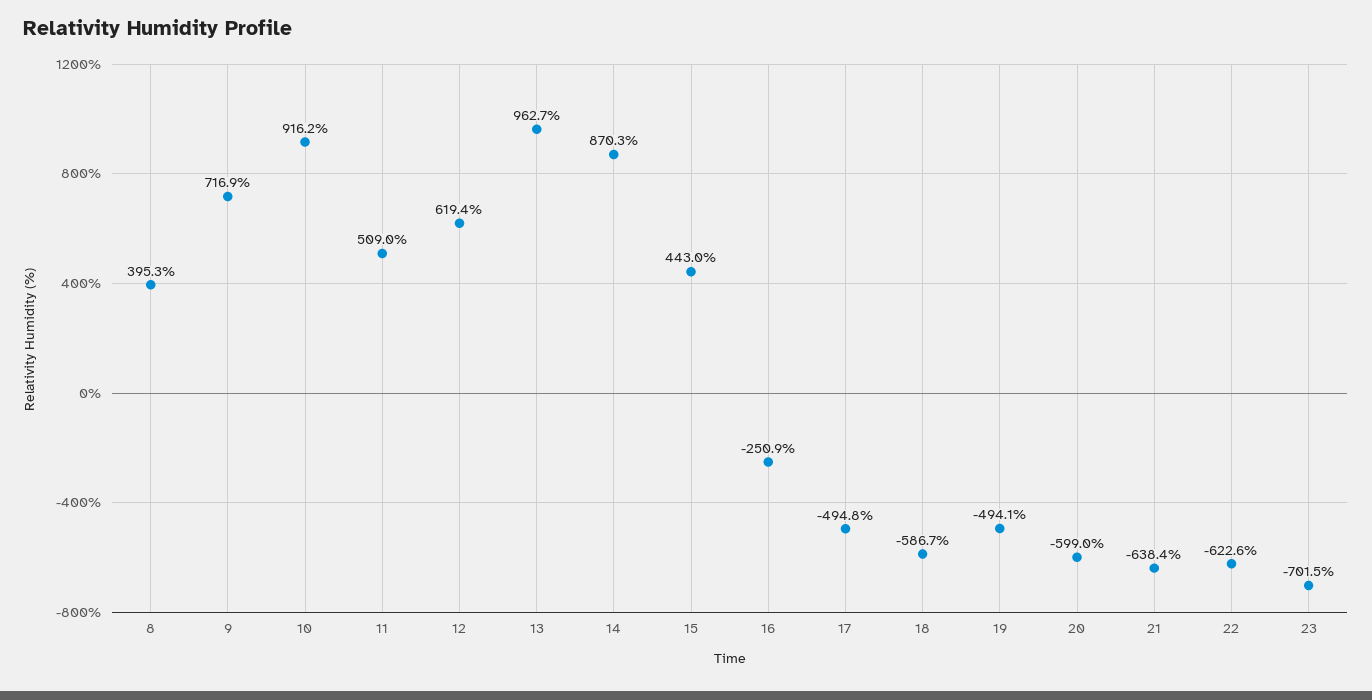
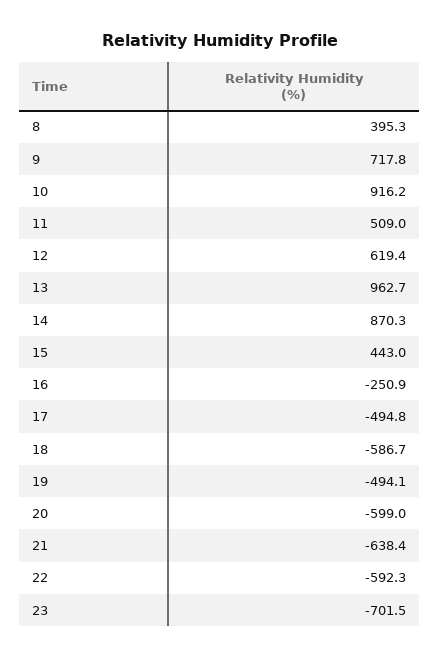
  {
    "8": 395.3,
-   "9": 716.9,
+   "9": 717.8,
    "10": 916.2,
    "11": 509,
    "12": 619.4,
    "13": 962.7,
    "14": 870.3,
    "15": 443,
    "16": -250.9,
    "17": -494.8,
    "18": -586.7,
    "19": -494.1,
    "20": -599,
    "21": -638.4,
-   "22": -622.6,
+   "22": -592.3,
    "23": -701.5
  }

